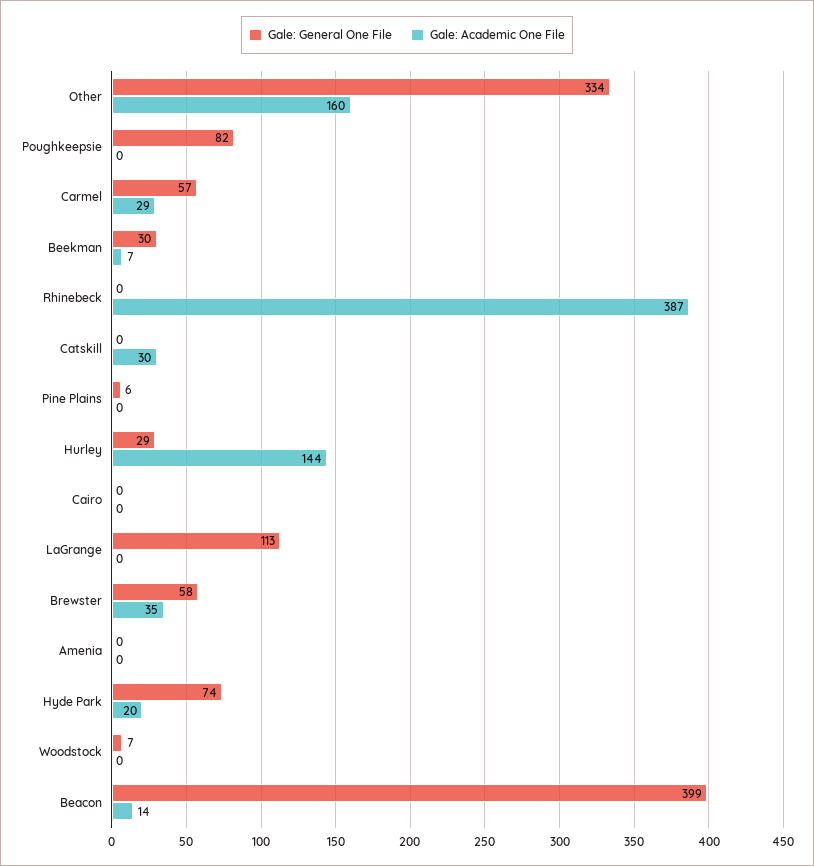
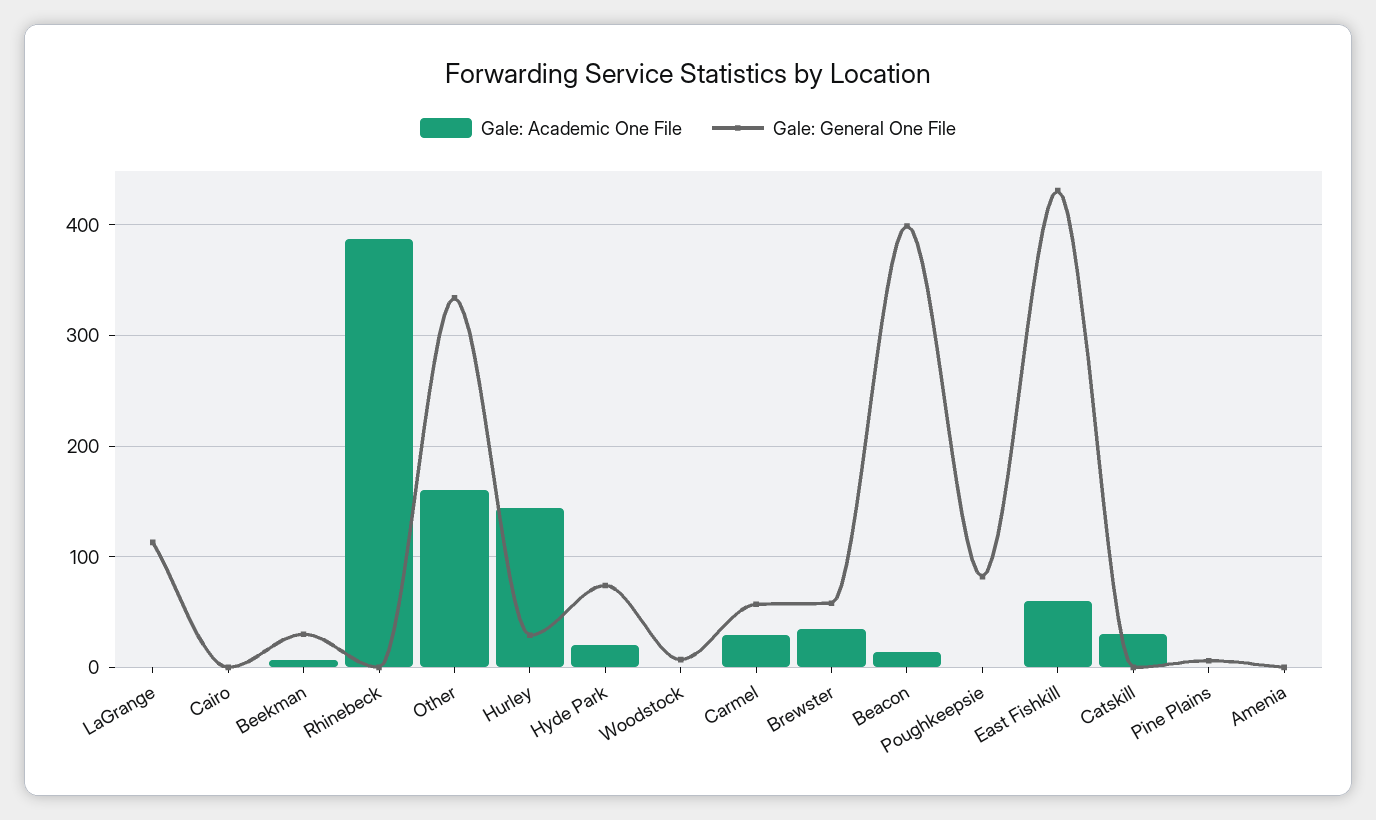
  {
    "Gale: General One File": {
      "Other": 334,
      "Poughkeepsie": 82,
      "Carmel": 57,
      "Beekman": 30,
      "Rhinebeck": 0,
      "Catskill": 0,
      "Pine Plains": 6,
      "Hurley": 29,
      "Cairo": 0,
      "LaGrange": 113,
      "Brewster": 58,
      "Amenia": 0,
      "Hyde Park": 74,
      "Woodstock": 7,
-     "Beacon": 399
+     "Beacon": 399,
+     "East Fishkill": 430
    },
    "Gale: Academic One File": {
      "Other": 160,
      "Poughkeepsie": 0,
      "Carmel": 29,
      "Beekman": 7,
      "Rhinebeck": 387,
      "Catskill": 30,
      "Pine Plains": 0,
      "Hurley": 144,
      "Cairo": 0,
      "LaGrange": 0,
      "Brewster": 35,
      "Amenia": 0,
      "Hyde Park": 20,
      "Woodstock": 0,
-     "Beacon": 14
+     "Beacon": 14,
+     "East Fishkill": 60
    }
  }

